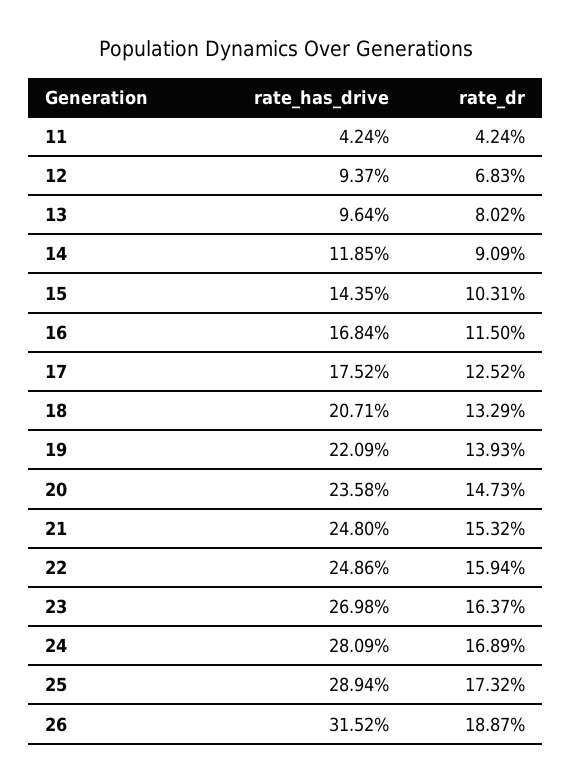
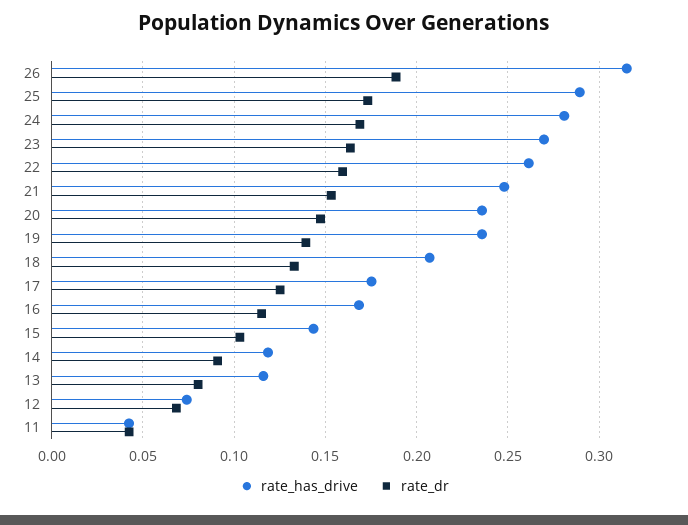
  {
    "rate_has_drive": {
      "11": 0.0424,
-     "12": 0.0937,
+     "12": 0.075,
-     "13": 0.0964,
+     "13": 0.115,
      "14": 0.1185,
      "15": 0.1435,
      "16": 0.1684,
      "17": 0.1752,
      "18": 0.2071,
-     "19": 0.2209,
+     "19": 0.235,
      "20": 0.2358,
      "21": 0.248,
-     "22": 0.2486,
+     "22": 0.26,
      "23": 0.2698,
      "24": 0.2809,
      "25": 0.2894,
      "26": 0.3152
    },
    "rate_dr": {
      "11": 0.0424,
      "12": 0.0683,
      "13": 0.0802,
      "14": 0.0909,
      "15": 0.1031,
      "16": 0.115,
      "17": 0.1252,
      "18": 0.1329,
      "19": 0.1393,
      "20": 0.1473,
      "21": 0.1532,
      "22": 0.1594,
      "23": 0.1637,
      "24": 0.1689,
      "25": 0.1732,
      "26": 0.1887
    }
  }

